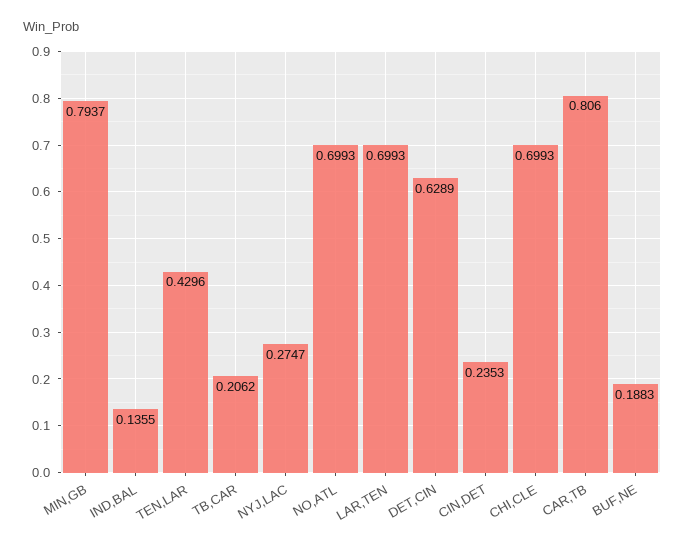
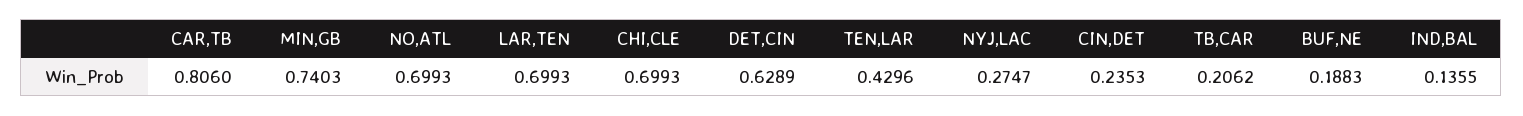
  {
-   "MIN,GB": 0.7937,
+   "MIN,GB": 0.7403,
    "IND,BAL": 0.1355,
    "TEN,LAR": 0.4296,
    "TB,CAR": 0.2062,
    "NYJ,LAC": 0.2747,
    "NO,ATL": 0.6993,
    "LAR,TEN": 0.6993,
    "DET,CIN": 0.6289,
    "CIN,DET": 0.2353,
    "CHI,CLE": 0.6993,
    "CAR,TB": 0.806,
    "BUF,NE": 0.1883
  }

